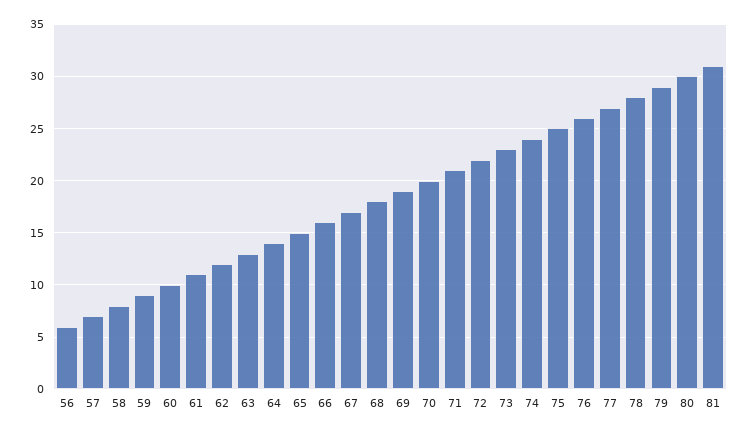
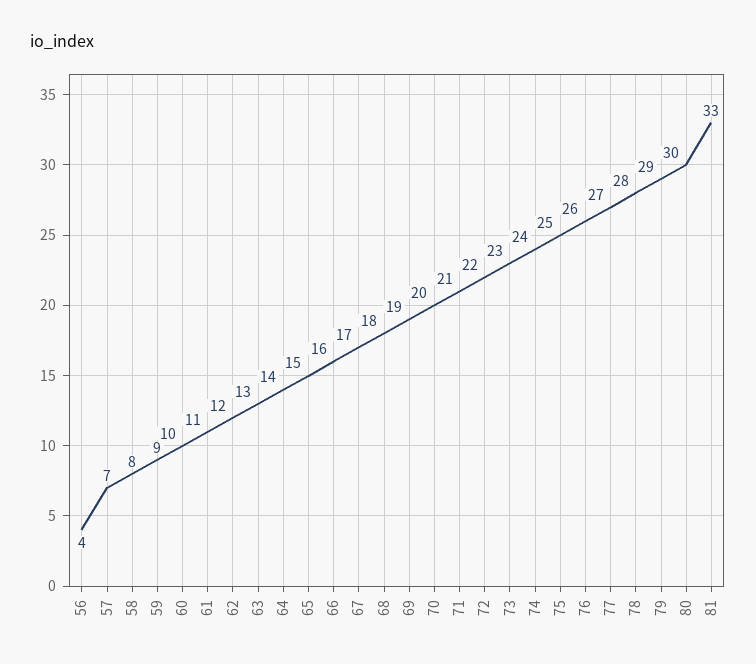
  {
-   "56": 6,
+   "56": 4,
    "57": 7,
    "58": 8,
    "59": 9,
    "60": 10,
    "61": 11,
    "62": 12,
    "63": 13,
    "64": 14,
    "65": 15,
    "66": 16,
    "67": 17,
    "68": 18,
    "69": 19,
    "70": 20,
    "71": 21,
    "72": 22,
    "73": 23,
    "74": 24,
    "75": 25,
    "76": 26,
    "77": 27,
    "78": 28,
    "79": 29,
    "80": 30,
-   "81": 31
+   "81": 33
  }

